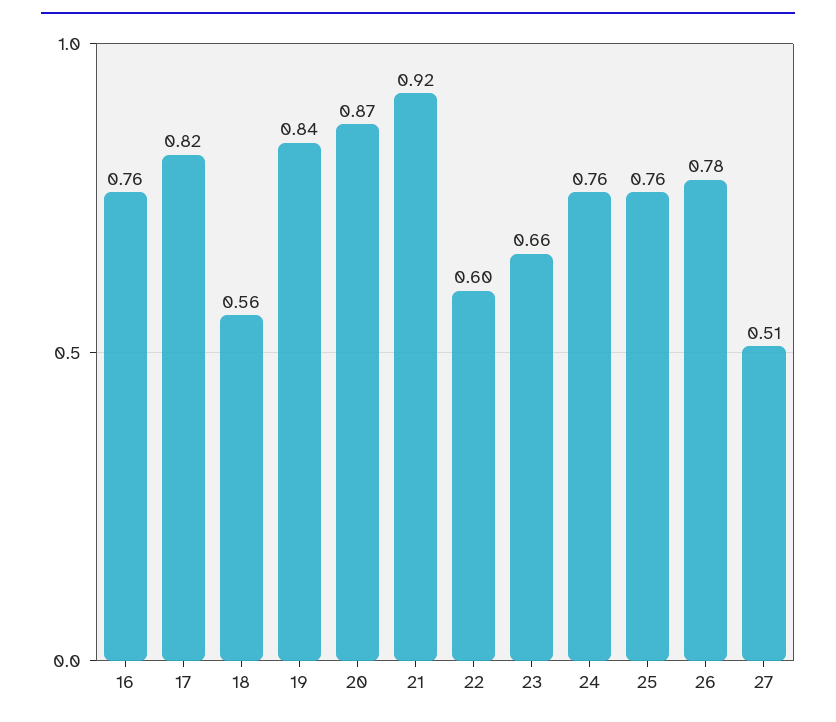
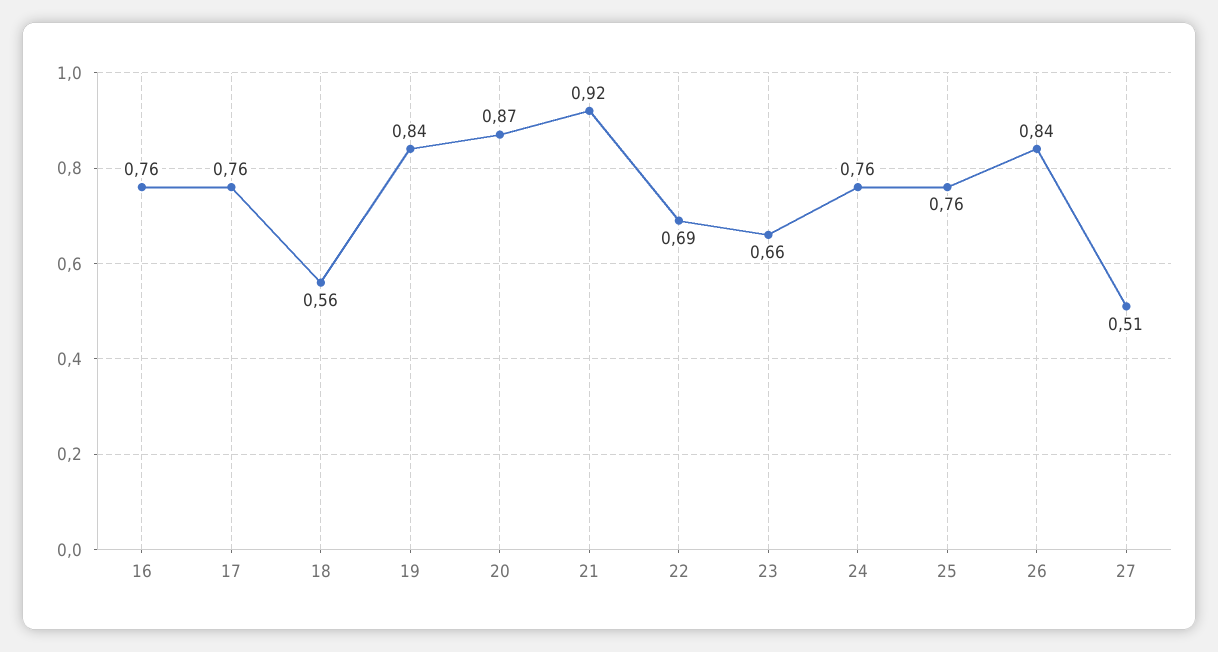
  {
    "16": 0.76,
-   "17": 0.82,
+   "17": 0.76,
    "18": 0.56,
    "19": 0.84,
    "20": 0.87,
    "21": 0.92,
-   "22": 0.6,
+   "22": 0.69,
    "23": 0.66,
    "24": 0.76,
    "25": 0.76,
-   "26": 0.78,
+   "26": 0.84,
    "27": 0.51
  }

